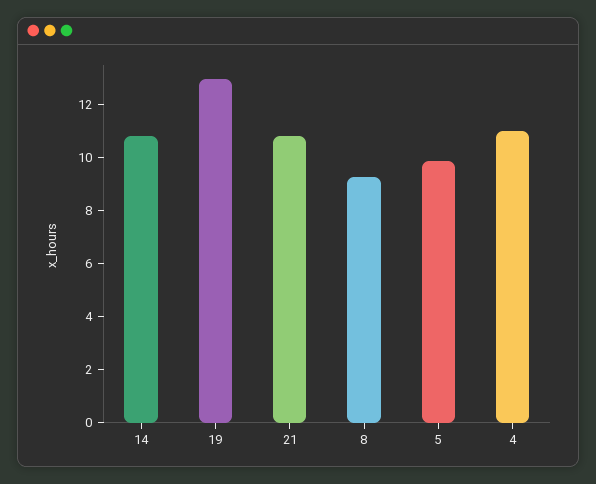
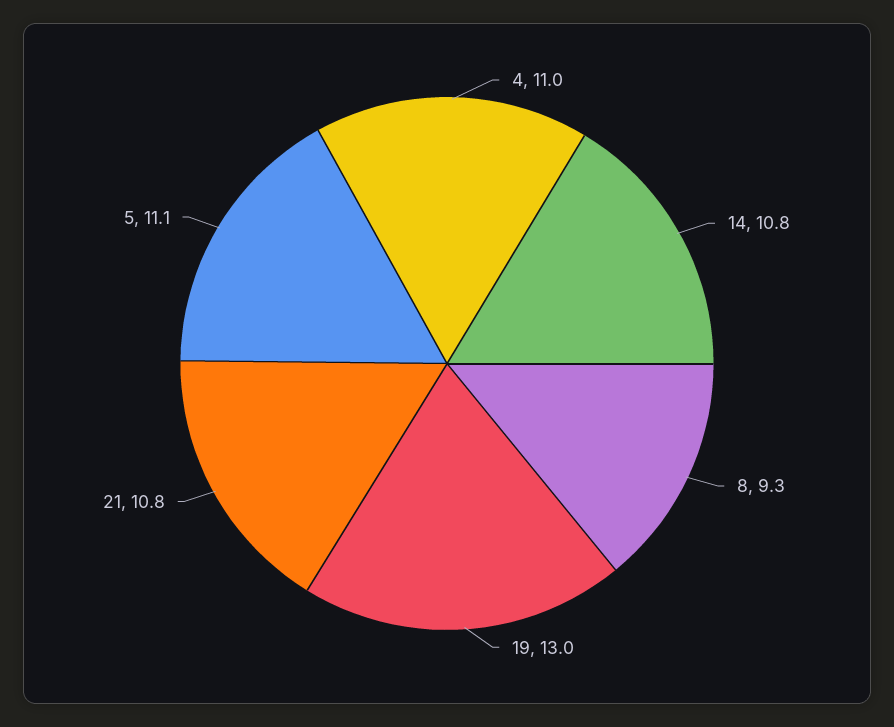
  {
    "14": 10.8,
    "19": 13,
    "21": 10.8,
    "8": 9.3,
-   "5": 10,
+   "5": 11.1,
    "4": 11
  }

